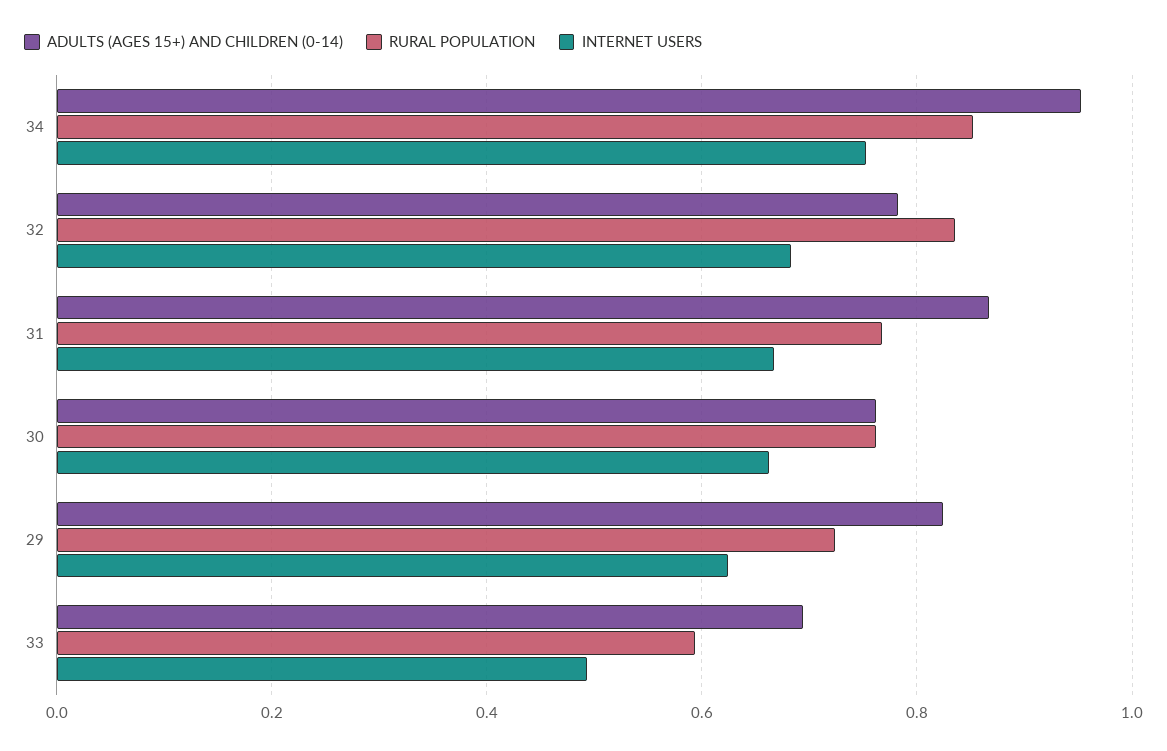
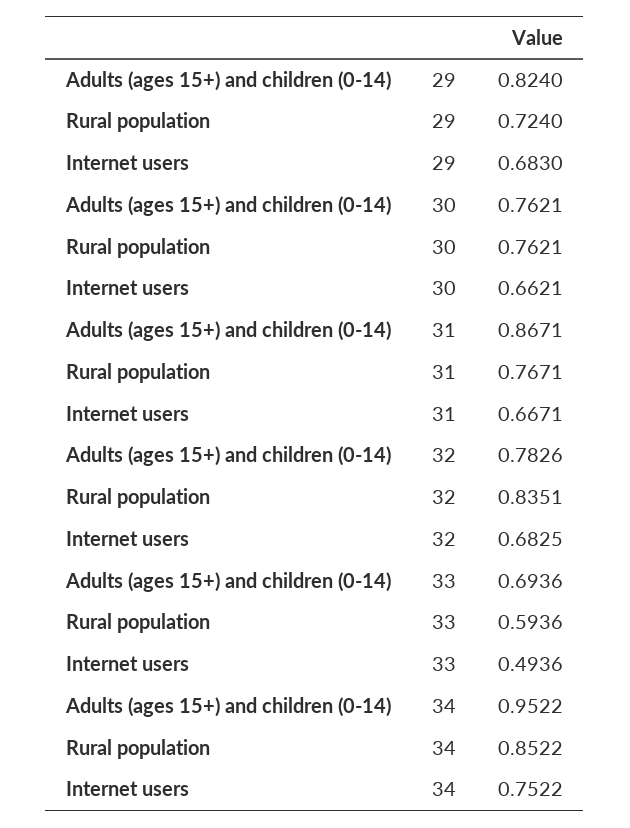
  {
    "ADULTS (AGES 15+) AND CHILDREN (0-14)": {
      "34": 0.9522,
      "32": 0.7826,
      "31": 0.8671,
      "30": 0.7621,
      "29": 0.824,
      "33": 0.6936
    },
    "RURAL POPULATION": {
      "34": 0.8522,
      "32": 0.8351,
      "31": 0.7671,
      "30": 0.7621,
      "29": 0.724,
      "33": 0.5936
    },
    "INTERNET USERS": {
      "34": 0.7522,
      "32": 0.6825,
      "31": 0.6671,
      "30": 0.6621,
-     "29": 0.62,
+     "29": 0.683,
      "33": 0.4936
    }
  }

